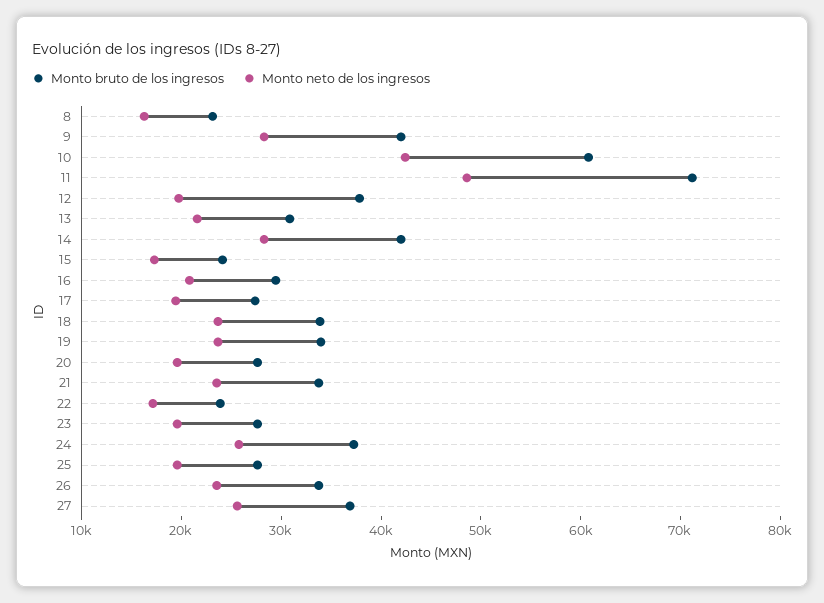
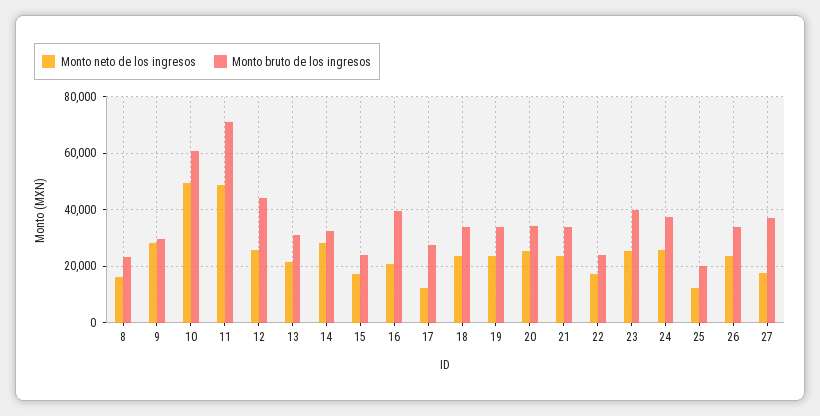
  {
    "Monto bruto de los ingresos": {
      "8": 24000,
-     "9": 42000,
+     "9": 30000,
      "10": 60000,
      "11": 72000,
-     "12": 38000,
+     "12": 45000,
      "13": 30000,
-     "14": 42000,
+     "14": 32500,
      "15": 24000,
-     "16": 30000,
+     "16": 40000,
      "17": 28000,
      "18": 34000,
      "19": 34000,
-     "20": 28000,
+     "20": 35000,
      "21": 34000,
      "22": 24000,
-     "23": 28000,
+     "23": 40000,
      "24": 38000,
-     "25": 28000,
+     "25": 20000,
      "26": 34000,
      "27": 36000
    },
    "Monto neto de los ingresos": {
      "8": 16000,
      "9": 28000,
-     "10": 42000,
+     "10": 50000,
      "11": 48000,
-     "12": 20000,
+     "12": 25000,
      "13": 22000,
      "14": 28000,
      "15": 18000,
      "16": 20000,
-     "17": 20000,
+     "17": 12500,
      "18": 24000,
      "19": 24000,
-     "20": 20000,
+     "20": 25000,
      "21": 24000,
      "22": 18000,
-     "23": 20000,
+     "23": 25000,
      "24": 26000,
-     "25": 20000,
+     "25": 12500,
      "26": 24000,
-     "27": 26000
+     "27": 17500
    }
  }

